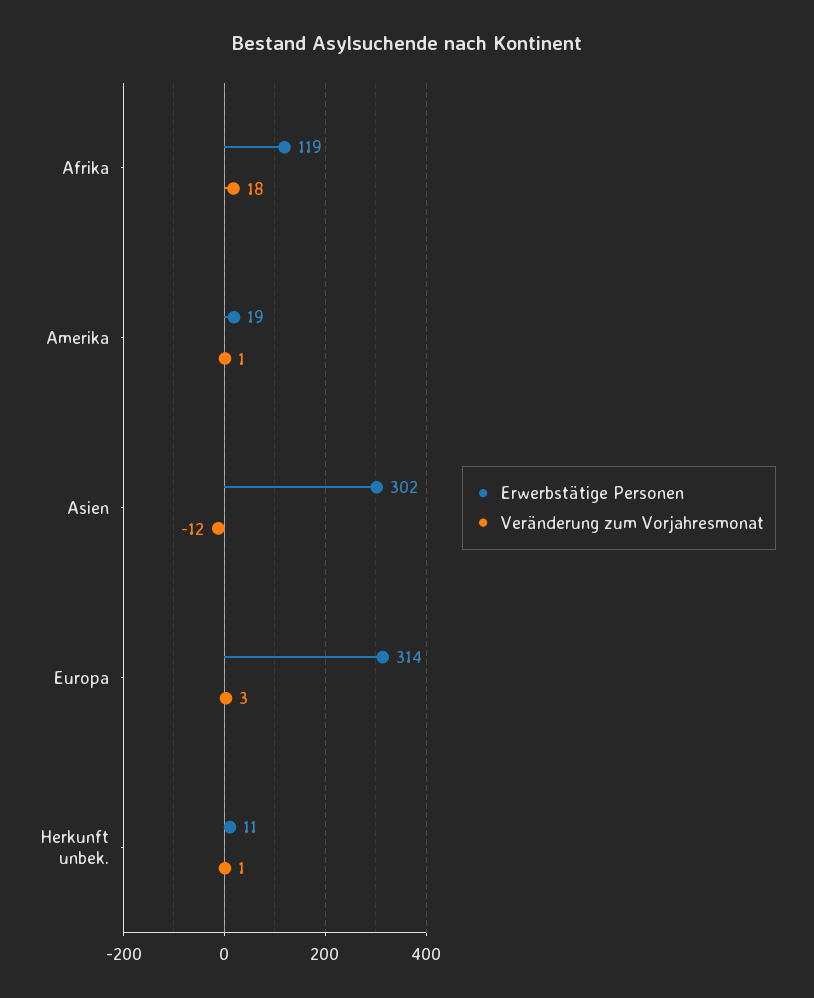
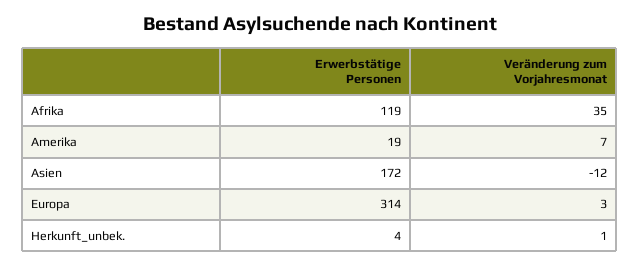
  {
    "Erwerbstätige Personen": {
      "Afrika": 119,
      "Amerika": 19,
-     "Asien": 302,
+     "Asien": 172,
      "Europa": 314,
-     "Herkunft unbek.": 11
+     "Herkunft unbek.": 4
    },
    "Veränderung zum Vorjahresmonat": {
-     "Afrika": 18,
+     "Afrika": 35,
-     "Amerika": 1,
+     "Amerika": 7,
      "Asien": -12,
      "Europa": 3,
      "Herkunft unbek.": 1
    }
  }

